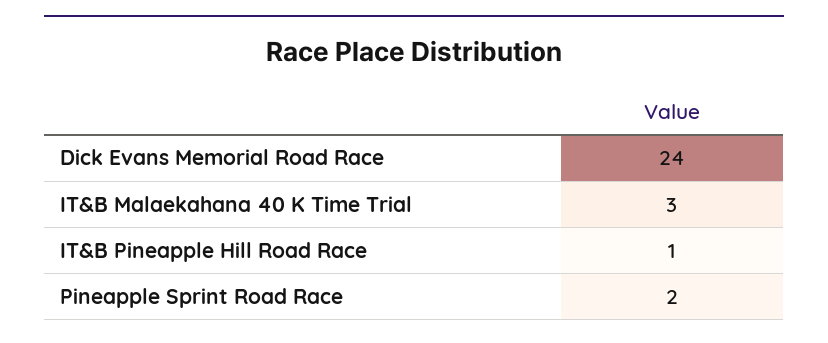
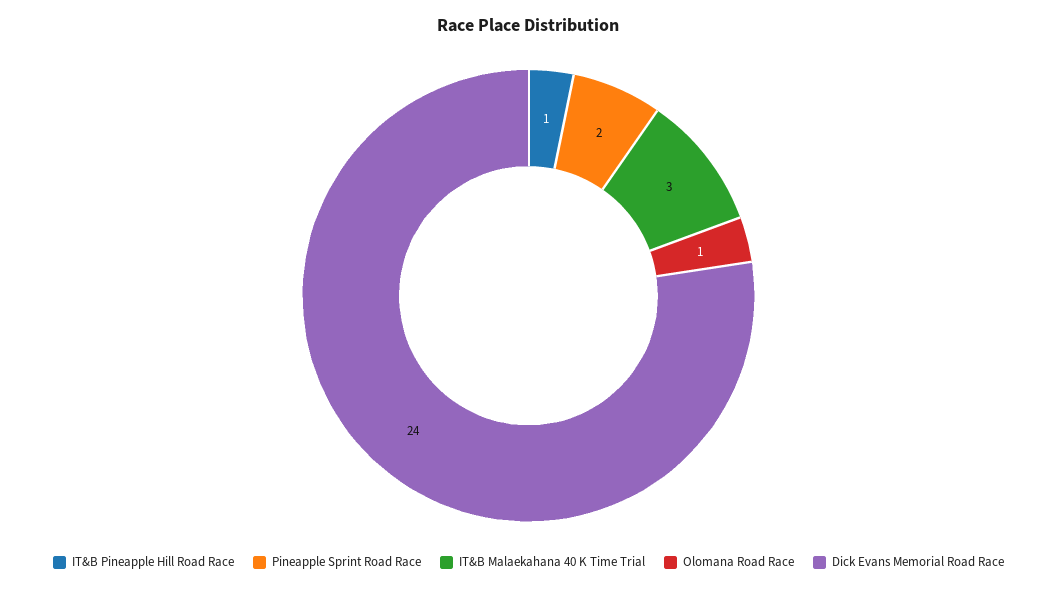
  {
    "Dick Evans Memorial Road Race": 24,
    "IT&B Malaekahana 40 K Time Trial": 3,
    "IT&B Pineapple Hill Road Race": 1,
-   "Pineapple Sprint Road Race": 2
+   "Pineapple Sprint Road Race": 2,
+   "Olomana Road Race": 1
  }

